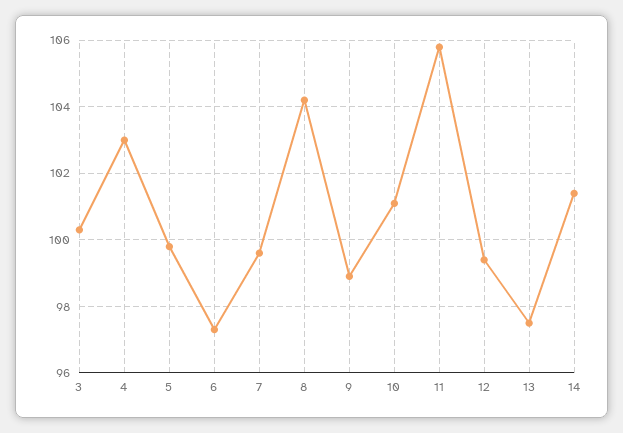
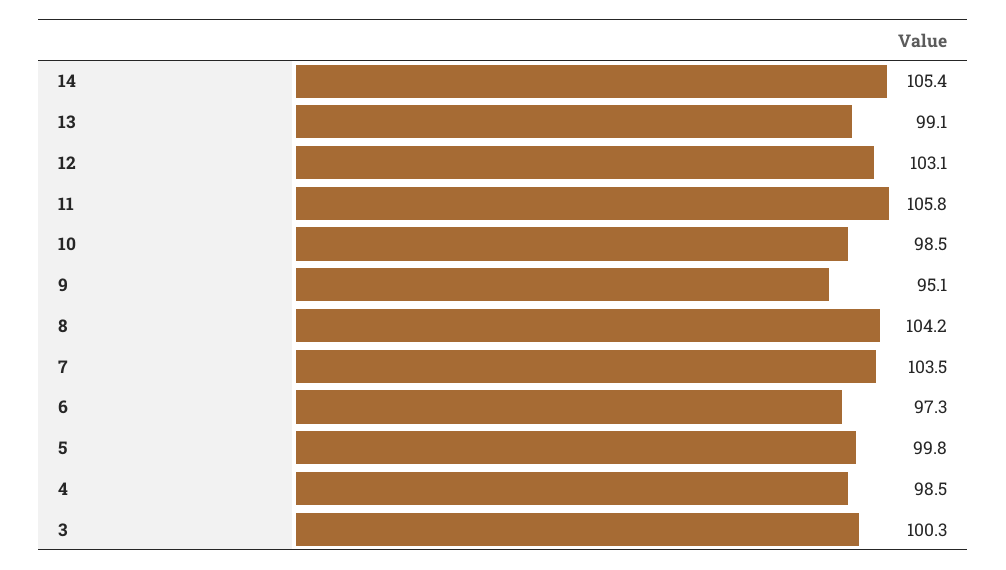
  {
    "3": 100.3,
-   "4": 103,
+   "4": 98.5,
    "5": 99.8,
    "6": 97.3,
-   "7": 99.5,
+   "7": 103.5,
    "8": 104.2,
-   "9": 99,
+   "9": 95.1,
-   "10": 101,
+   "10": 98.5,
    "11": 105.8,
-   "12": 99.5,
+   "12": 103.1,
-   "13": 97.5,
+   "13": 99.1,
-   "14": 101.5
+   "14": 105.4
  }

